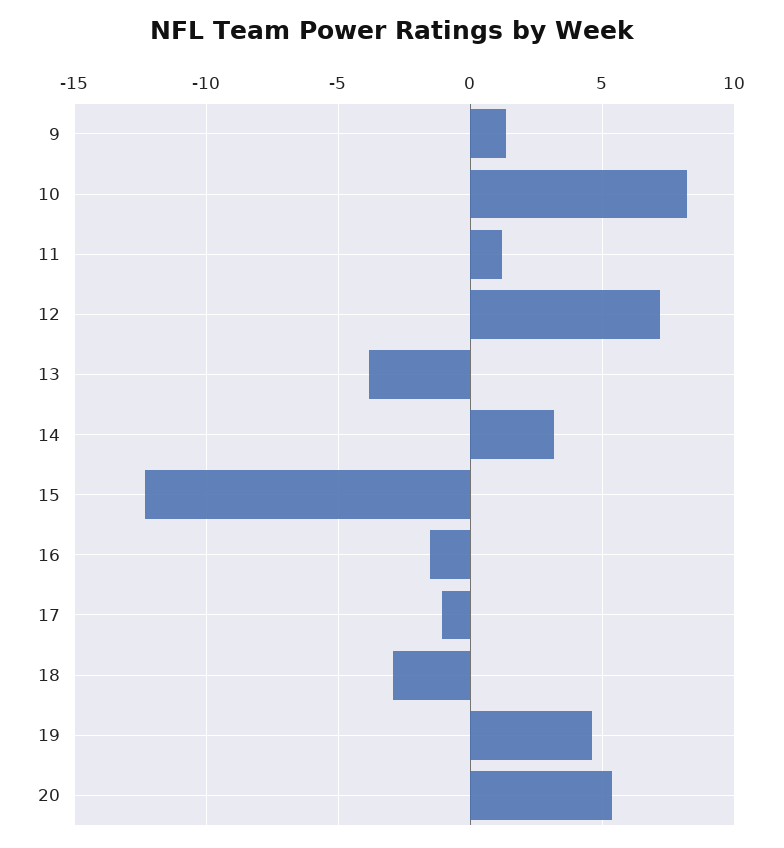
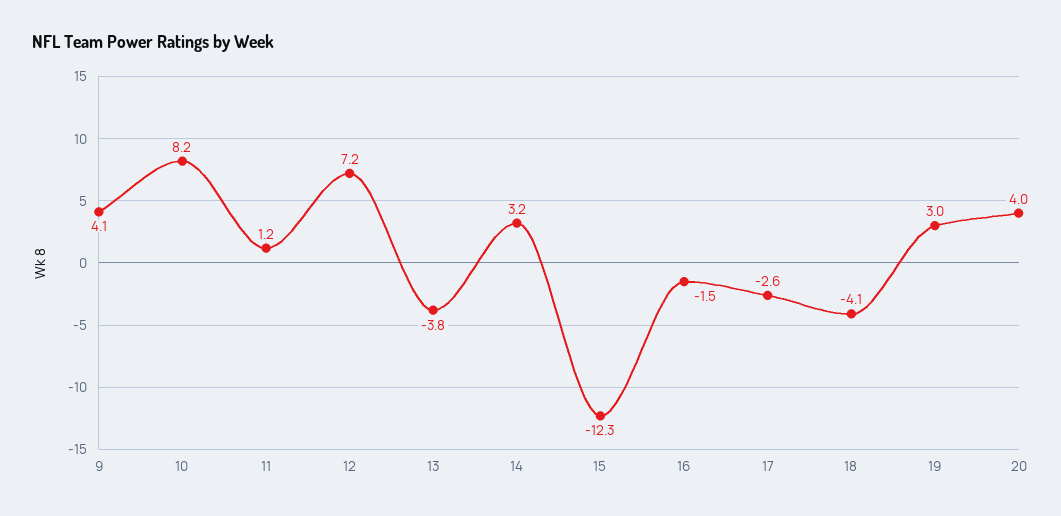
  {
-   "9": 1.5,
+   "9": 4.1,
    "10": 8.2,
    "11": 1.2,
    "12": 7.2,
    "13": -3.8,
    "14": 3.2,
    "15": -12.3,
    "16": -1.5,
-   "17": -1,
+   "17": -2.6,
-   "18": -3,
+   "18": -4.1,
-   "19": 4.5,
+   "19": 3,
-   "20": 5.5
+   "20": 4
  }

